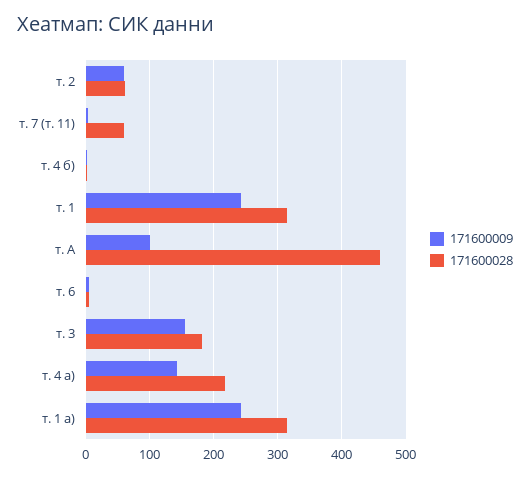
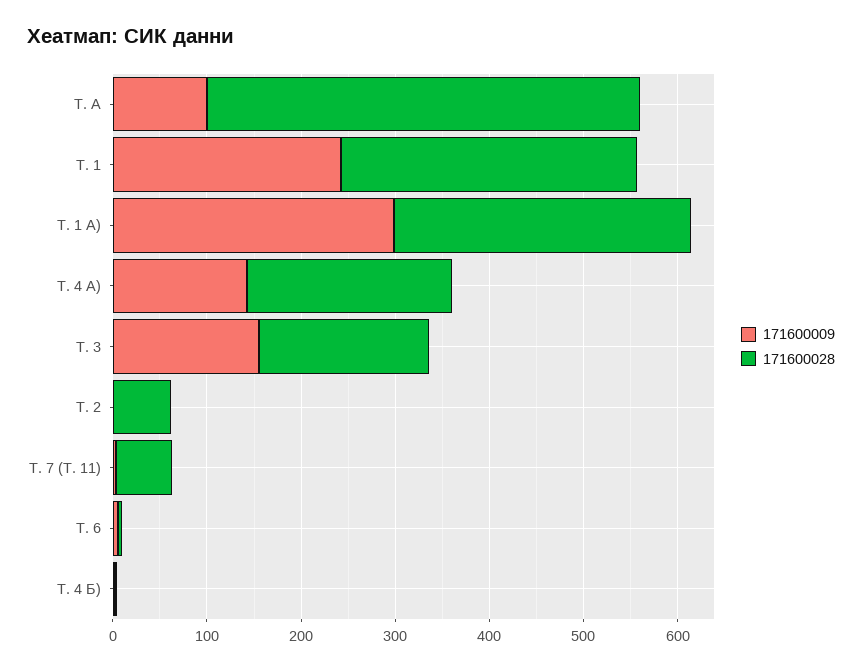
  {
    "171600009": {
-     "т. 2": 60,
+     "т. 2": 0,
      "т. 7 (т. 11)": 0,
      "т. 4 б)": 0,
      "т. 1": 240,
      "т. А": 100,
      "т. 6": 10,
      "т. 3": 160,
      "т. 4 а)": 140,
-     "т. 1 а)": 240
+     "т. 1 а)": 300
    },
    "171600028": {
      "т. 2": 60,
      "т. 7 (т. 11)": 60,
      "т. 4 б)": 0,
      "т. 1": 320,
      "т. А": 460,
      "т. 6": 10,
      "т. 3": 180,
      "т. 4 а)": 220,
      "т. 1 а)": 320
    }
  }

